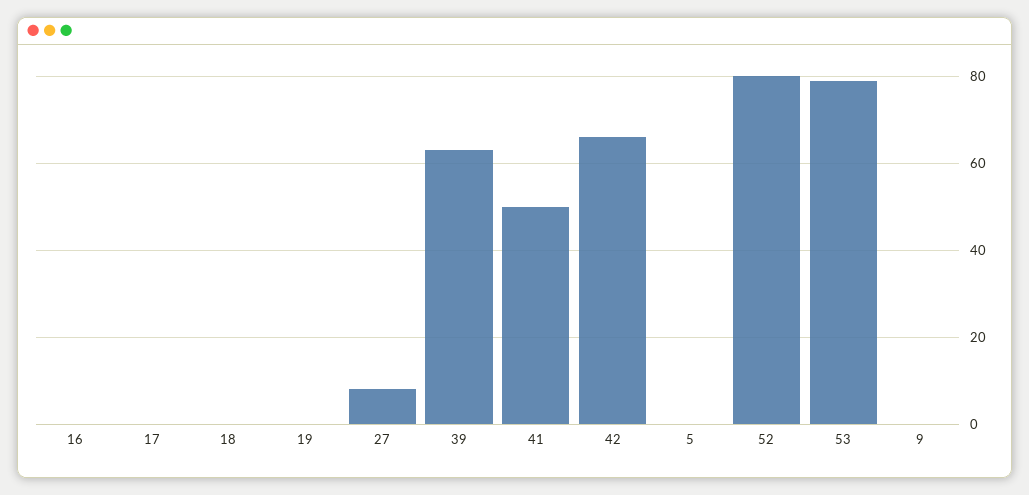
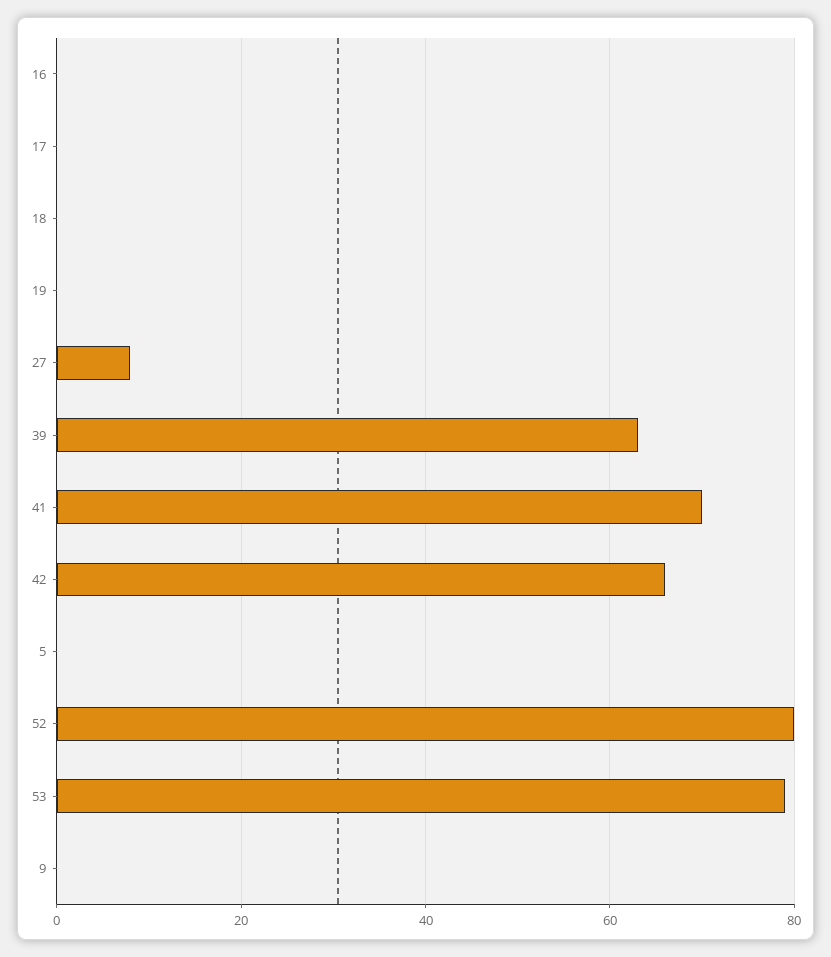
  {
    "16": 0,
    "17": 0,
    "18": 0,
    "19": 0,
    "27": 10,
    "39": 65,
-   "41": 50,
+   "41": 70,
    "42": 65,
    "5": 0,
    "52": 80,
    "53": 80,
    "9": 0
  }

